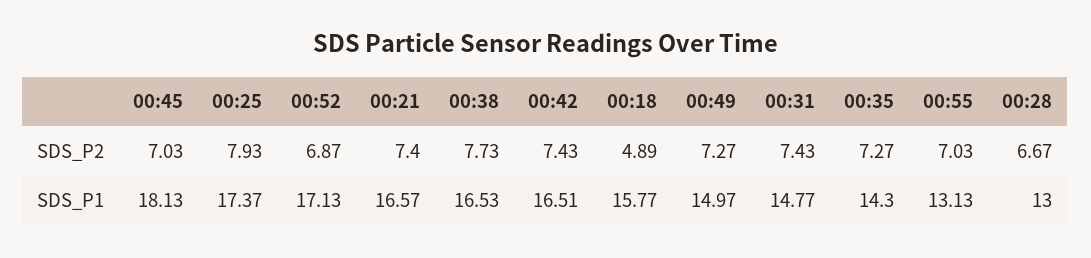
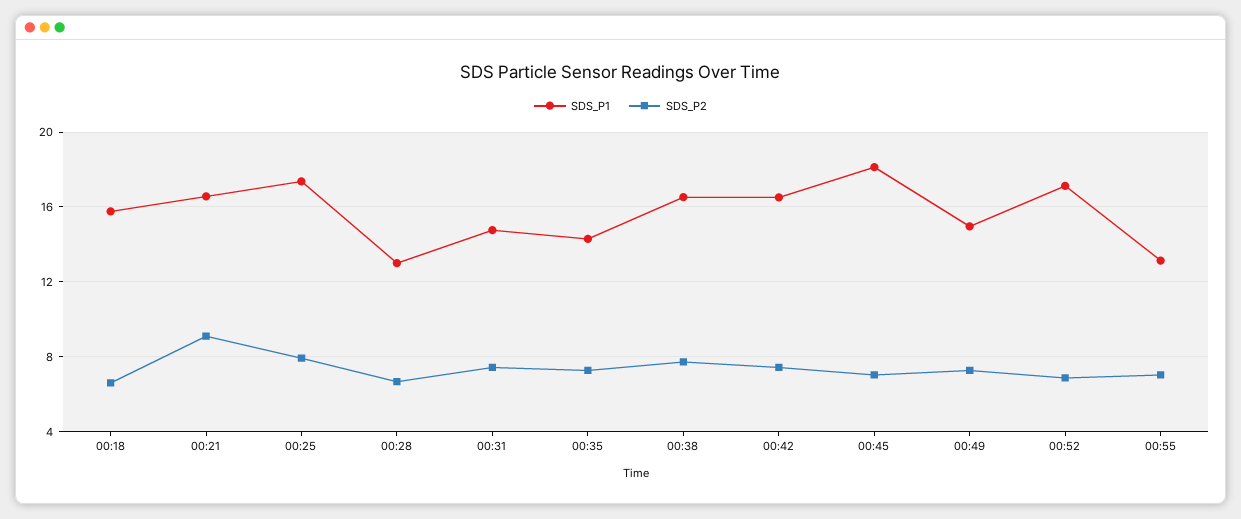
  {
    "SDS_P2": {
      "00:45": 7.03,
      "00:25": 7.93,
      "00:52": 6.87,
-     "00:21": 7.4,
+     "00:21": 9,
      "00:38": 7.73,
      "00:42": 7.43,
-     "00:18": 4.89,
+     "00:18": 6.5,
      "00:49": 7.27,
      "00:31": 7.43,
      "00:35": 7.27,
      "00:55": 7.03,
      "00:28": 6.67
    },
    "SDS_P1": {
      "00:45": 18.13,
      "00:25": 17.37,
      "00:52": 17.13,
      "00:21": 16.57,
      "00:38": 16.53,
      "00:42": 16.51,
      "00:18": 15.77,
      "00:49": 14.97,
      "00:31": 14.77,
      "00:35": 14.3,
      "00:55": 13.13,
      "00:28": 13
    }
  }

